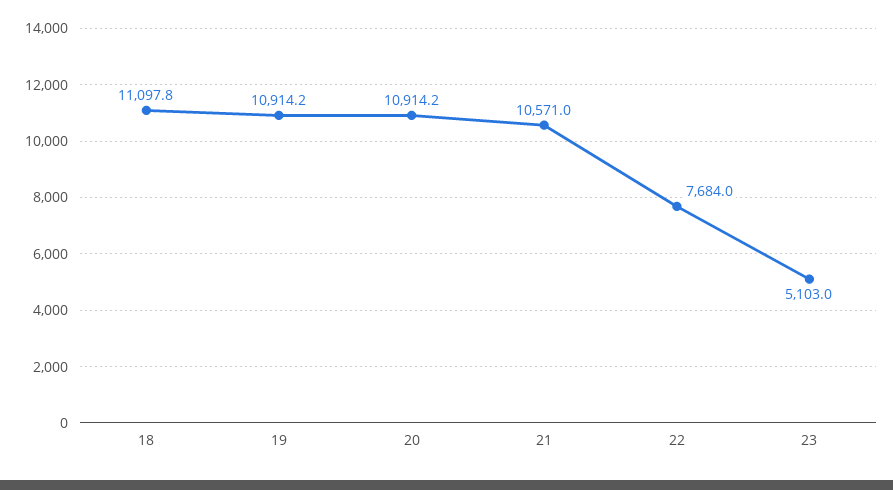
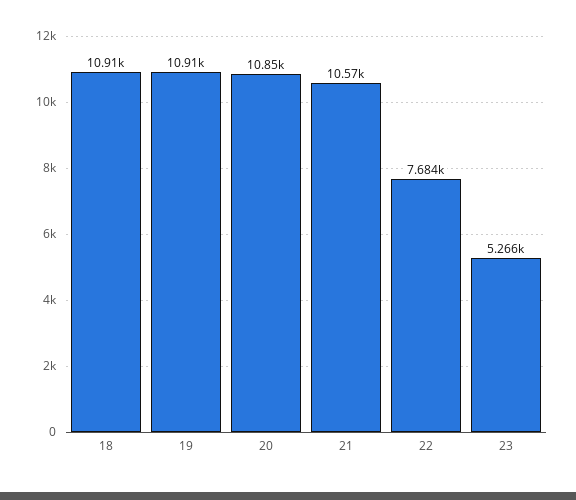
  {
-   "18": 11097.8,
+   "18": 10910,
    "19": 10914.2,
-   "20": 10914.2,
+   "20": 10850,
    "21": 10571,
    "22": 7684,
-   "23": 5103
+   "23": 5266
  }

